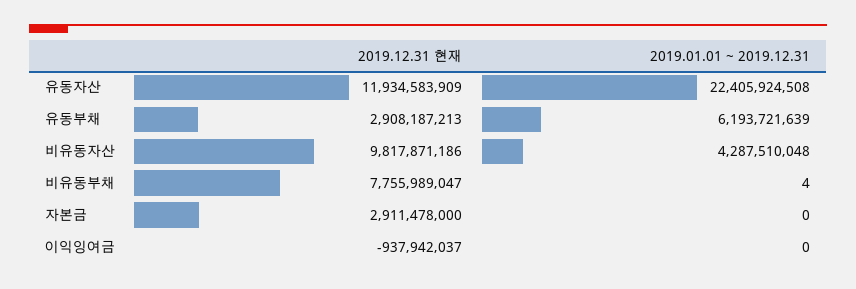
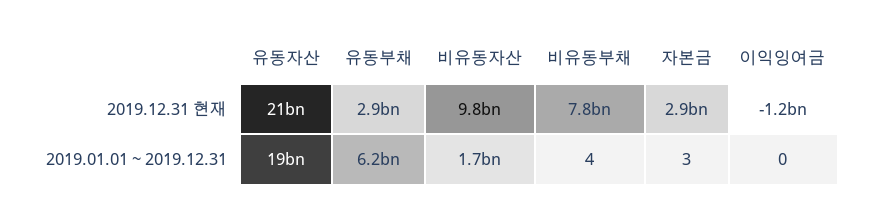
  {
    "2019.12.31 현재": {
-     "유동자산": 11934583909,
+     "유동자산": 21000000000,
      "유동부채": 2908187213,
      "비유동자산": 9817871186,
      "비유동부채": 7755989047,
      "자본금": 2911478000,
-     "이익잉여금": -937942037
+     "이익잉여금": -1200000000
    },
    "2019.01.01 ~ 2019.12.31": {
-     "유동자산": 22405924508,
+     "유동자산": 19000000000,
      "유동부채": 6193721639,
-     "비유동자산": 4287510048,
+     "비유동자산": 1700000000,
      "비유동부채": 4,
-     "자본금": 0,
+     "자본금": 3,
      "이익잉여금": 0
    }
  }

